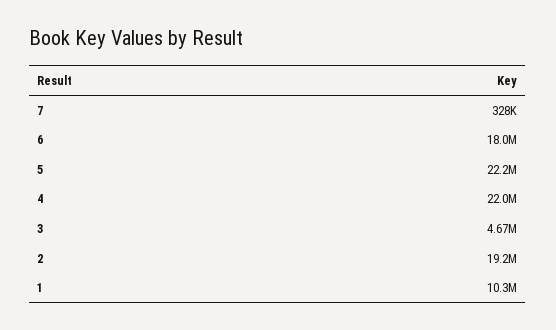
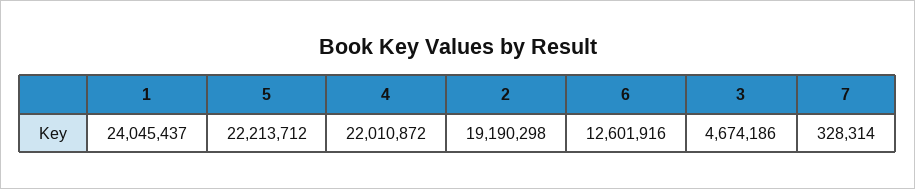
  {
    "7": 328314,
-   "6": 18000000,
+   "6": 12601916,
    "5": 22213712,
    "4": 22010872,
    "3": 4674186,
    "2": 19190298,
-   "1": 10300000
+   "1": 24045437
  }

